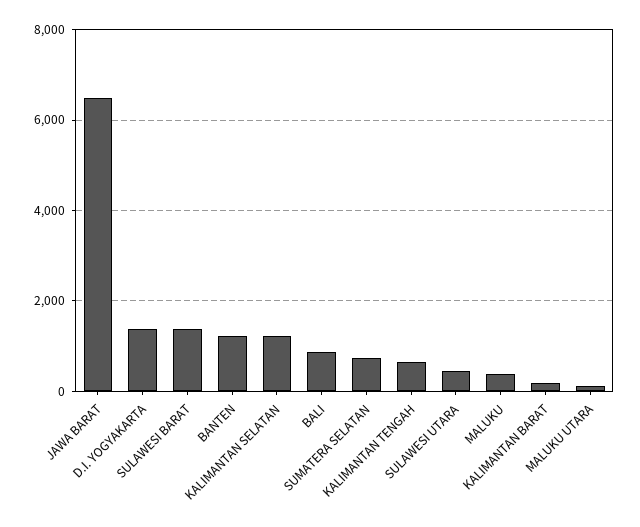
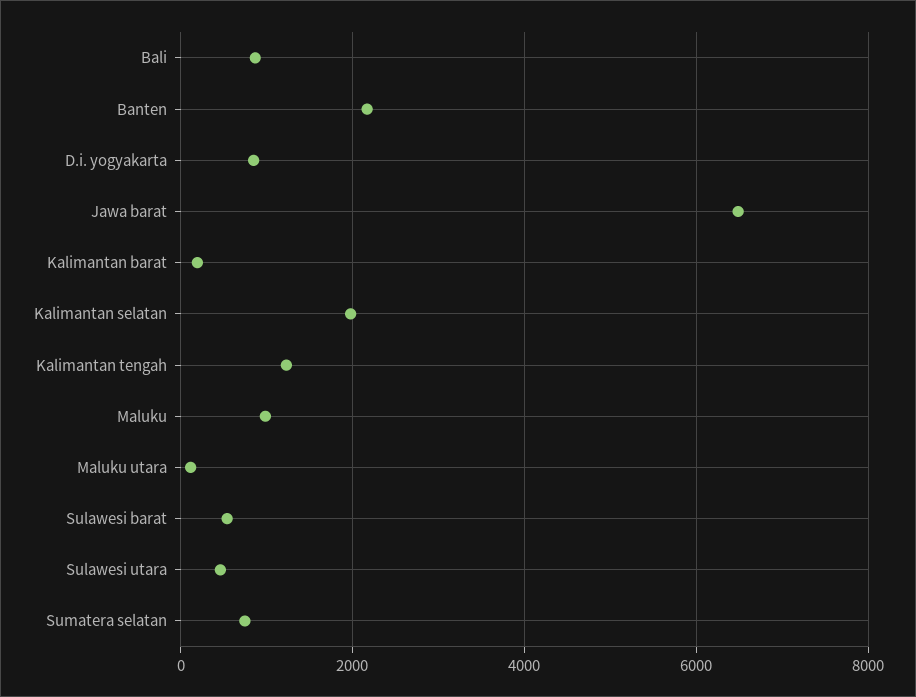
  {
    "JAWA BARAT": 6400,
-   "D.I. YOGYAKARTA": 1400,
+   "D.I. YOGYAKARTA": 800,
-   "SULAWESI BARAT": 1400,
+   "SULAWESI BARAT": 600,
-   "BANTEN": 1200,
+   "BANTEN": 2200,
-   "KALIMANTAN SELATAN": 1200,
+   "KALIMANTAN SELATAN": 2000,
    "BALI": 800,
    "SUMATERA SELATAN": 800,
-   "KALIMANTAN TENGAH": 600,
+   "KALIMANTAN TENGAH": 1200,
    "SULAWESI UTARA": 400,
-   "MALUKU": 400,
+   "MALUKU": 1000,
    "KALIMANTAN BARAT": 200,
    "MALUKU UTARA": 200
  }

